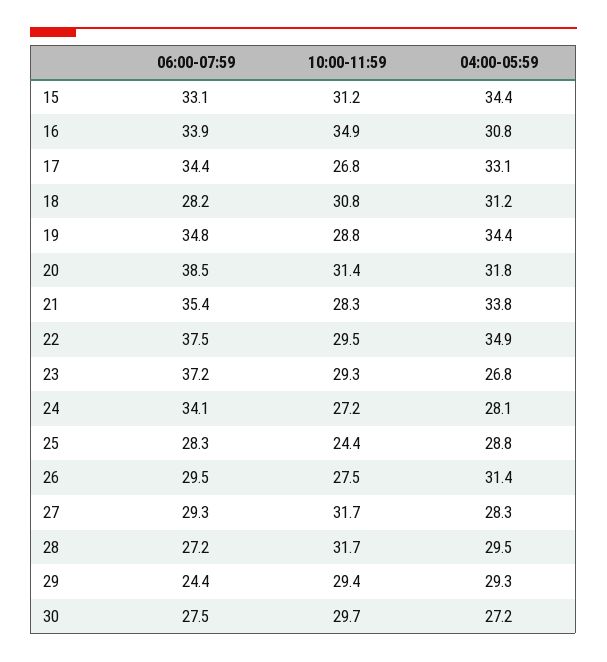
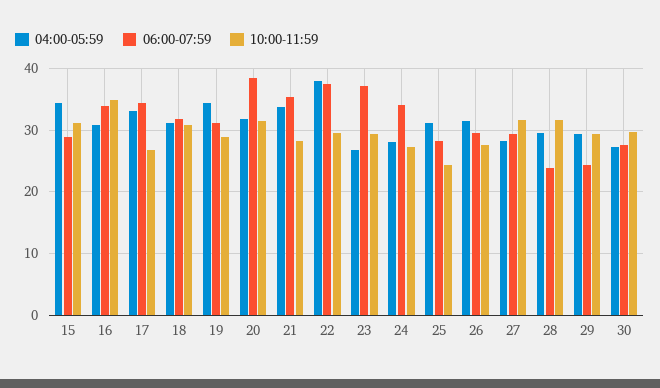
  {
    "06:00-07:59": {
-     "15": 33.1,
+     "15": 29,
      "16": 33.9,
      "17": 34.4,
-     "18": 28.2,
+     "18": 32,
-     "19": 34.8,
+     "19": 31,
      "20": 38.5,
      "21": 35.4,
      "22": 37.5,
      "23": 37.2,
      "24": 34.1,
      "25": 28.3,
      "26": 29.5,
      "27": 29.3,
-     "28": 27.2,
+     "28": 24,
      "29": 24.4,
      "30": 27.5
    },
    "10:00-11:59": {
      "15": 31.2,
      "16": 34.9,
      "17": 26.8,
      "18": 30.8,
      "19": 28.8,
      "20": 31.4,
      "21": 28.3,
      "22": 29.5,
      "23": 29.3,
      "24": 27.2,
      "25": 24.4,
      "26": 27.5,
      "27": 31.7,
      "28": 31.7,
      "29": 29.4,
      "30": 29.7
    },
    "04:00-05:59": {
      "15": 34.4,
      "16": 30.8,
      "17": 33.1,
      "18": 31.2,
      "19": 34.4,
      "20": 31.8,
      "21": 33.8,
-     "22": 34.9,
+     "22": 38,
      "23": 26.8,
      "24": 28.1,
-     "25": 28.8,
+     "25": 31,
      "26": 31.4,
      "27": 28.3,
      "28": 29.5,
      "29": 29.3,
      "30": 27.2
    }
  }

